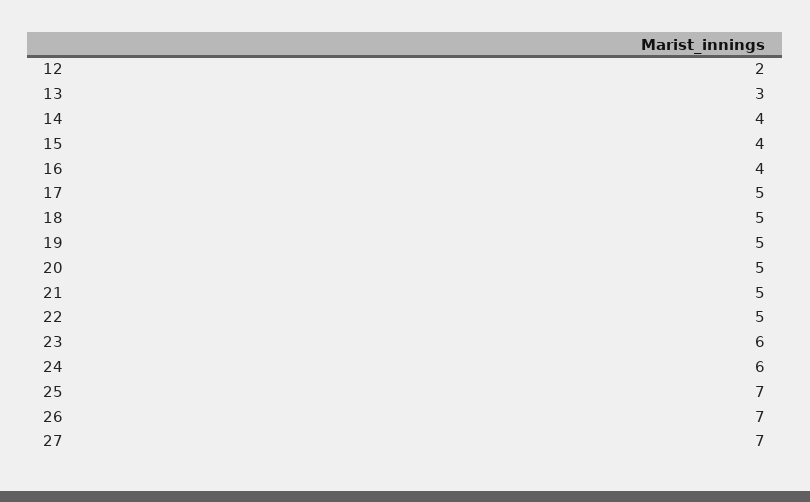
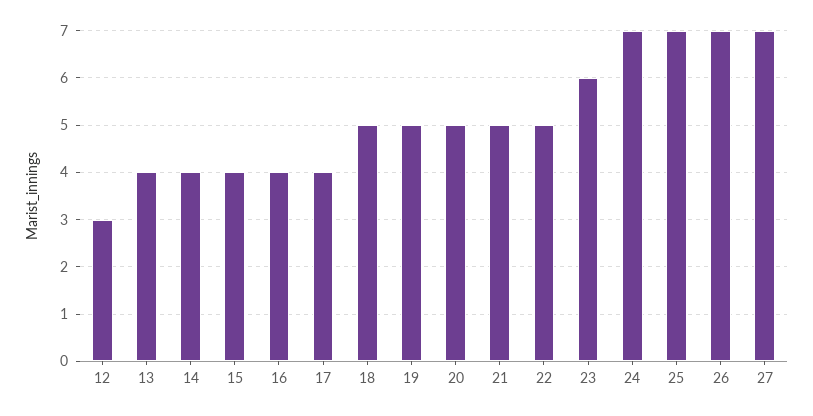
  {
-   "12": 2,
+   "12": 3,
-   "13": 3,
+   "13": 4,
    "14": 4,
    "15": 4,
    "16": 4,
-   "17": 5,
+   "17": 4,
    "18": 5,
    "19": 5,
    "20": 5,
    "21": 5,
    "22": 5,
    "23": 6,
-   "24": 6,
+   "24": 7,
    "25": 7,
    "26": 7,
    "27": 7
  }

